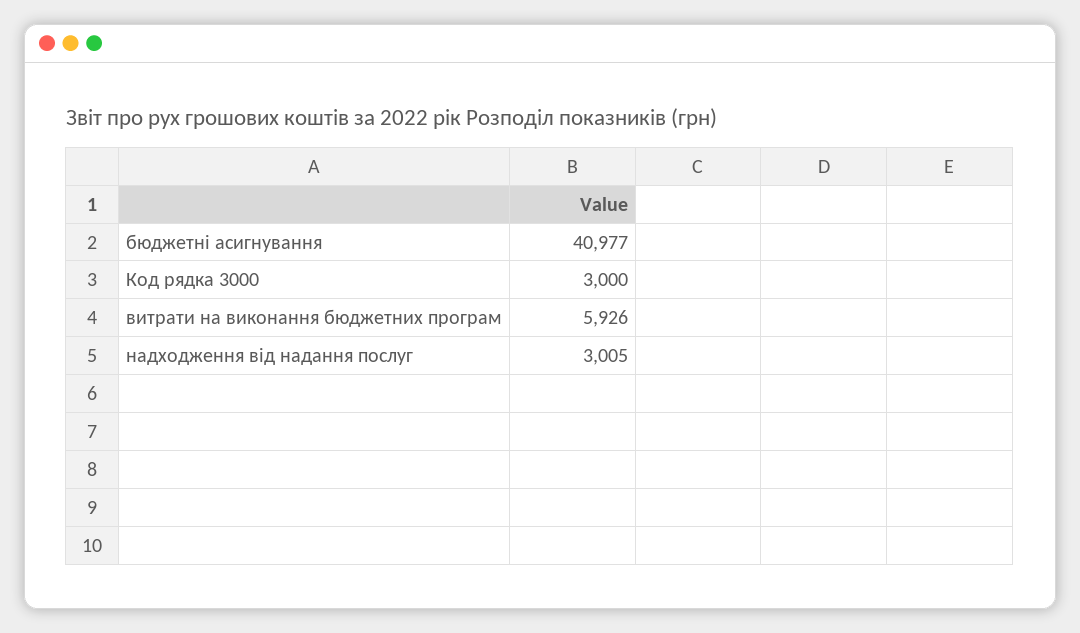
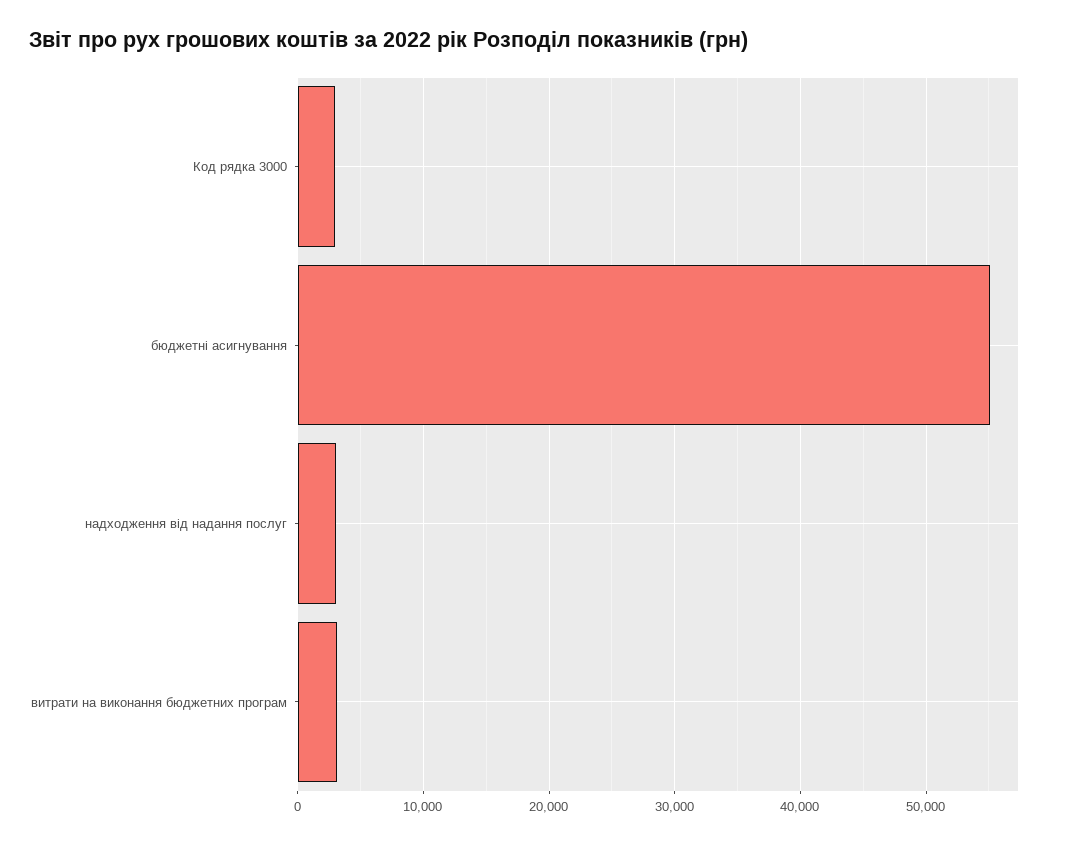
  {
-   "бюджетні асигнування": 40977,
+   "бюджетні асигнування": 55000,
    "Код рядка 3000": 3000,
-   "витрати на виконання бюджетних програм": 5926,
+   "витрати на виконання бюджетних програм": 3000,
    "надходження від надання послуг": 3005
  }

